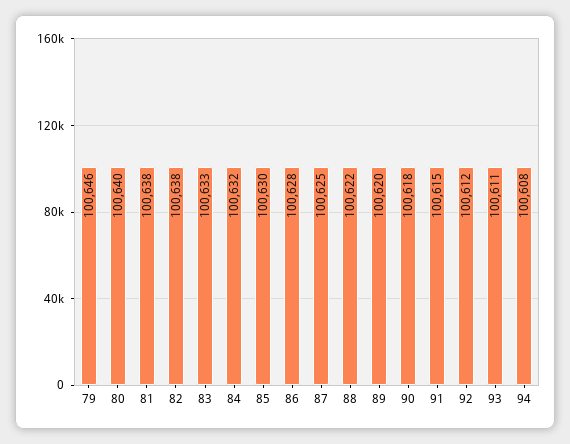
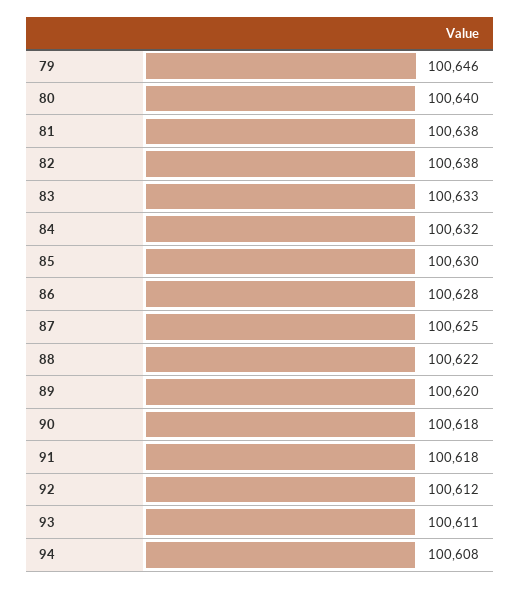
  {
    "79": 100646,
    "80": 100640,
    "81": 100638,
    "82": 100638,
    "83": 100633,
    "84": 100632,
    "85": 100630,
    "86": 100628,
    "87": 100625,
    "88": 100622,
    "89": 100620,
    "90": 100618,
-   "91": 100615,
+   "91": 100618,
    "92": 100612,
    "93": 100611,
    "94": 100608
  }

